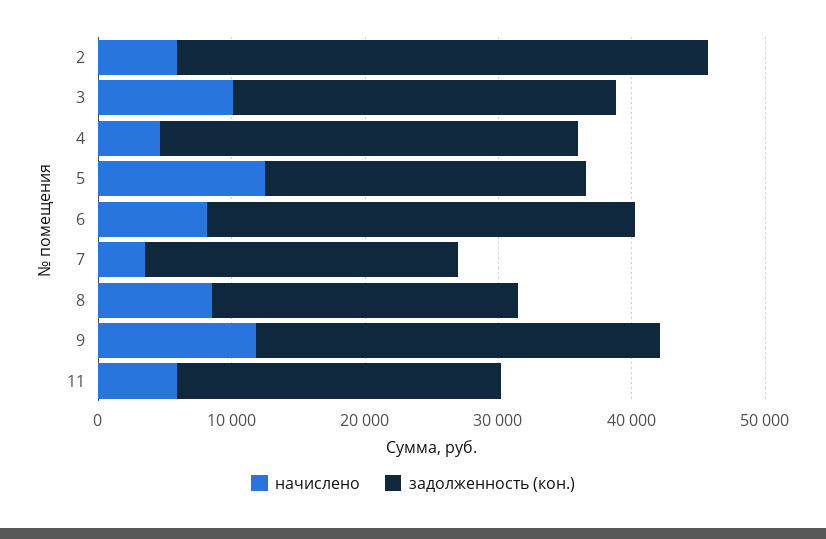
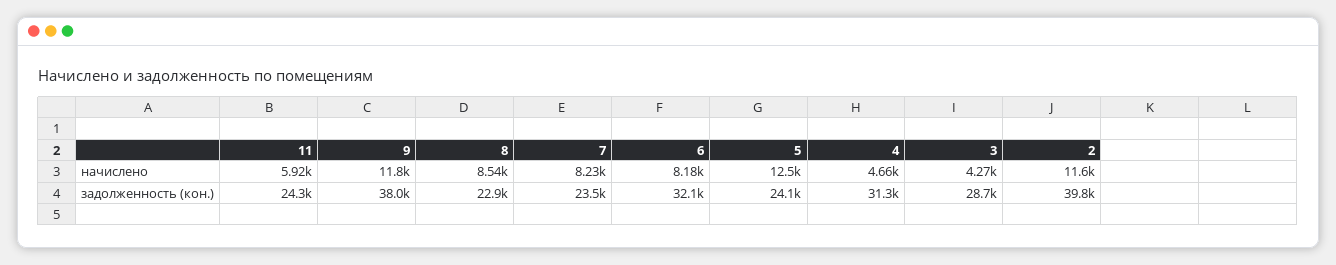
  {
    "начислено": {
-     "2": 6000,
+     "2": 11600,
-     "3": 10000,
+     "3": 4270,
      "4": 4660,
      "5": 12500,
      "6": 8180,
-     "7": 4000,
+     "7": 8230,
      "8": 8540,
      "9": 11800,
      "11": 5920
    },
    "задолженность (кон.)": {
      "2": 39800,
      "3": 28700,
      "4": 31300,
      "5": 24100,
      "6": 32100,
      "7": 23500,
      "8": 22900,
-     "9": 30000,
+     "9": 38000,
      "11": 24300
    }
  }

